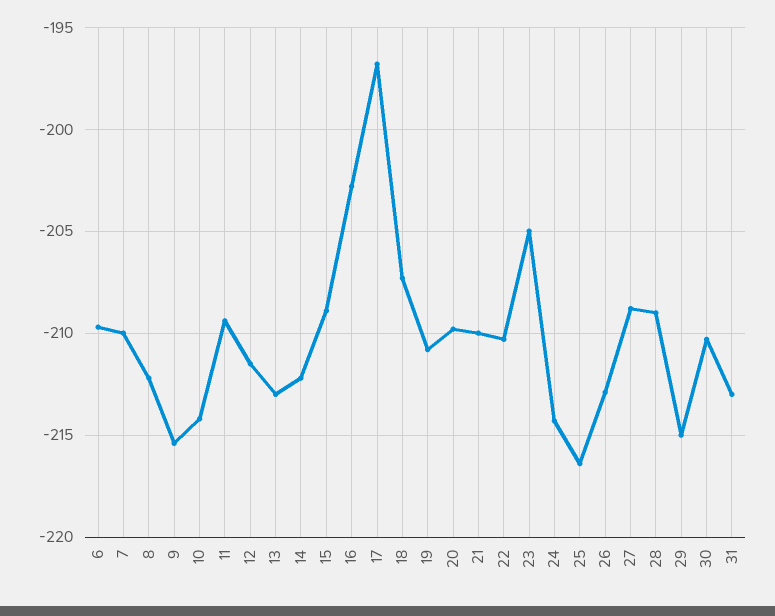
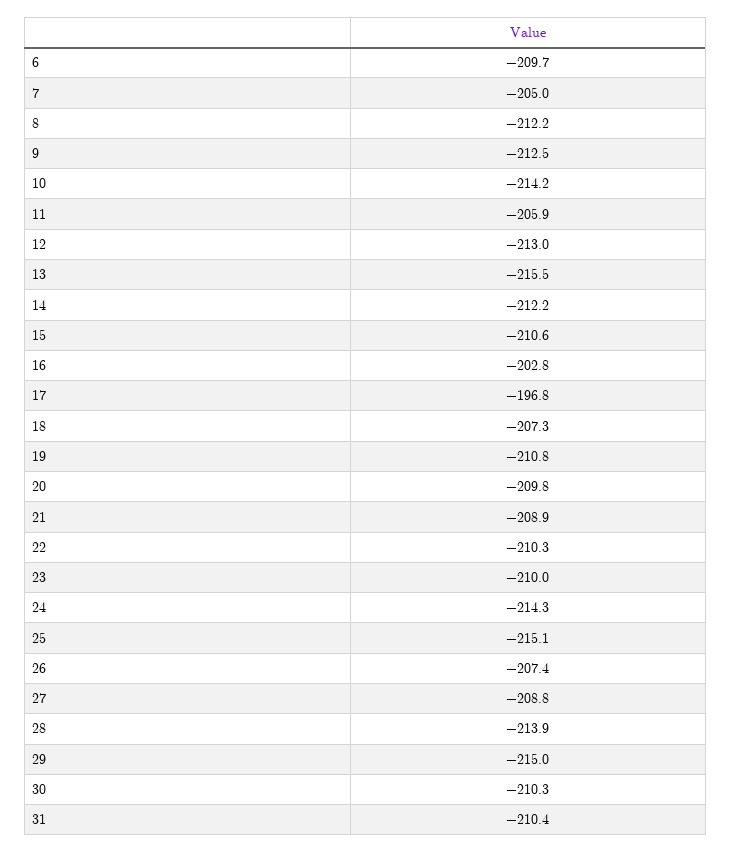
  {
    "6": -209.7,
-   "7": -210,
+   "7": -205,
    "8": -212.2,
-   "9": -215.5,
+   "9": -212.5,
    "10": -214.2,
-   "11": -209.5,
+   "11": -205.9,
-   "12": -211.5,
+   "12": -213,
-   "13": -213,
+   "13": -215.5,
    "14": -212.2,
-   "15": -209,
+   "15": -210.6,
    "16": -202.8,
    "17": -196.8,
    "18": -207.3,
    "19": -210.8,
    "20": -209.8,
-   "21": -210,
+   "21": -208.9,
    "22": -210.3,
-   "23": -205,
+   "23": -210,
    "24": -214.3,
-   "25": -216.5,
+   "25": -215.1,
-   "26": -213,
+   "26": -207.4,
    "27": -208.8,
-   "28": -209,
+   "28": -213.9,
    "29": -215,
    "30": -210.3,
-   "31": -213
+   "31": -210.4
  }

